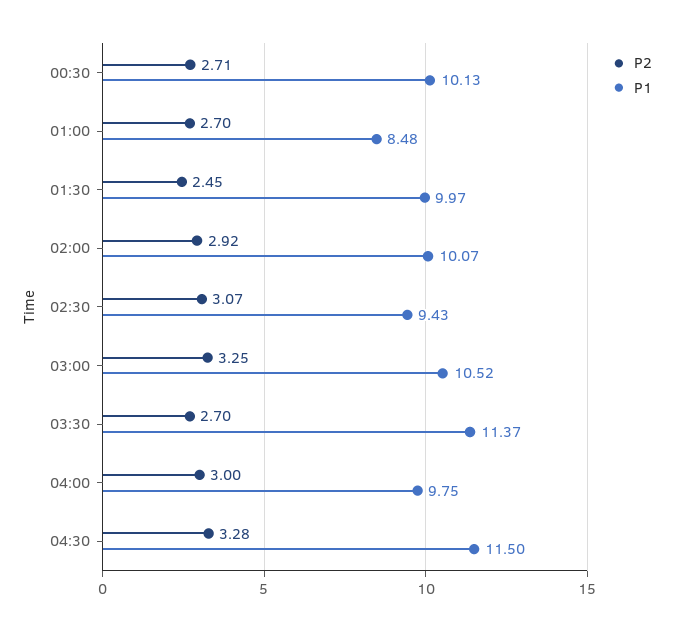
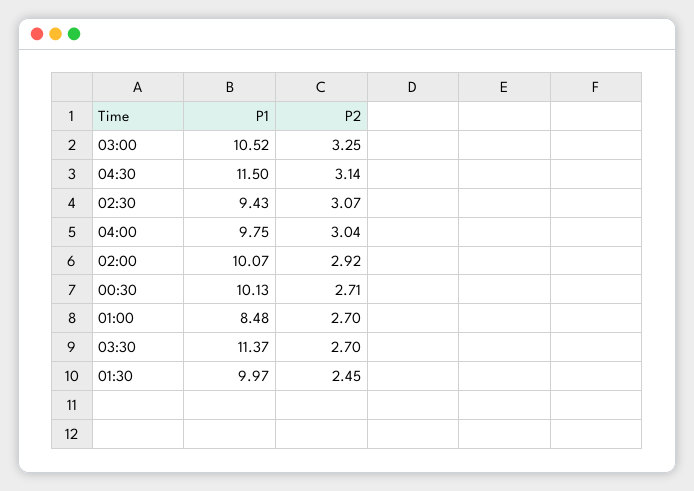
  {
    "P2": {
      "00:30": 2.71,
      "01:00": 2.7,
      "01:30": 2.45,
      "02:00": 2.92,
      "02:30": 3.07,
      "03:00": 3.25,
      "03:30": 2.7,
-     "04:00": 3,
+     "04:00": 3.04,
-     "04:30": 3.28
+     "04:30": 3.14
    },
    "P1": {
      "00:30": 10.13,
      "01:00": 8.48,
      "01:30": 9.97,
      "02:00": 10.07,
      "02:30": 9.43,
      "03:00": 10.52,
      "03:30": 11.37,
      "04:00": 9.75,
      "04:30": 11.5
    }
  }

